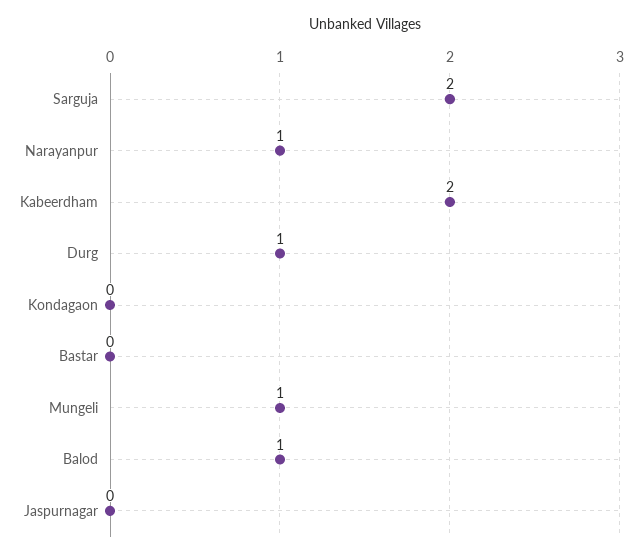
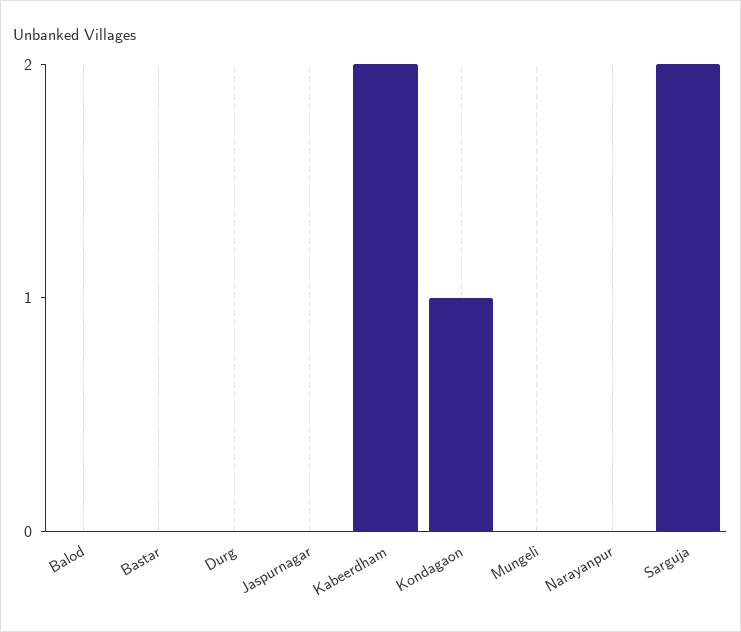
  {
    "Sarguja": 2,
-   "Narayanpur": 1,
+   "Narayanpur": 0,
    "Kabeerdham": 2,
-   "Durg": 1,
+   "Durg": 0,
-   "Kondagaon": 0,
+   "Kondagaon": 1,
    "Bastar": 0,
-   "Mungeli": 1,
+   "Mungeli": 0,
-   "Balod": 1,
+   "Balod": 0,
    "Jaspurnagar": 0
  }

